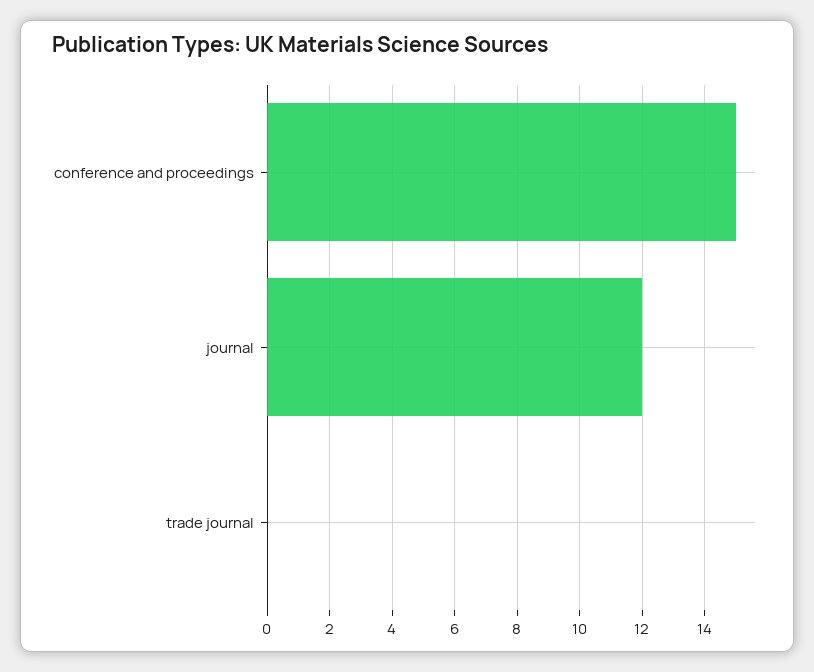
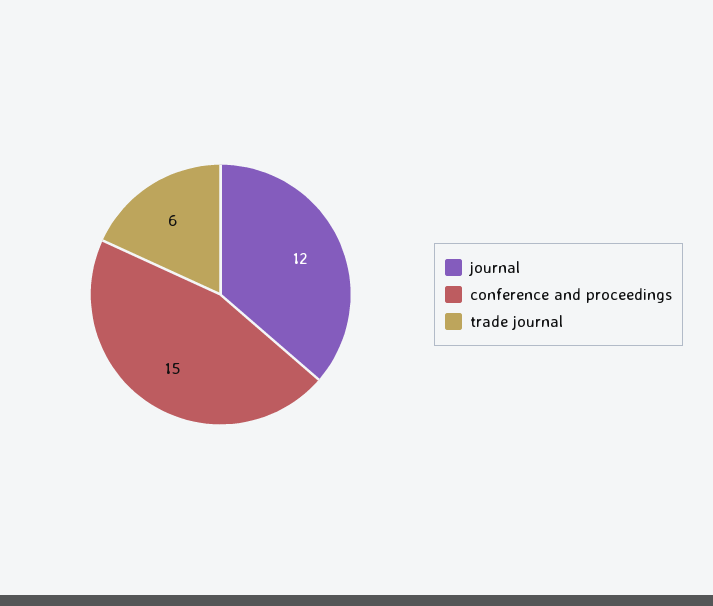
  {
    "conference and proceedings": 15,
    "journal": 12,
-   "trade journal": 0
+   "trade journal": 6
  }

